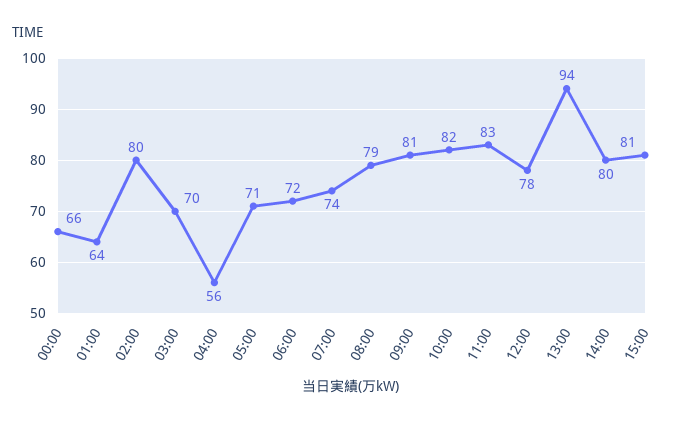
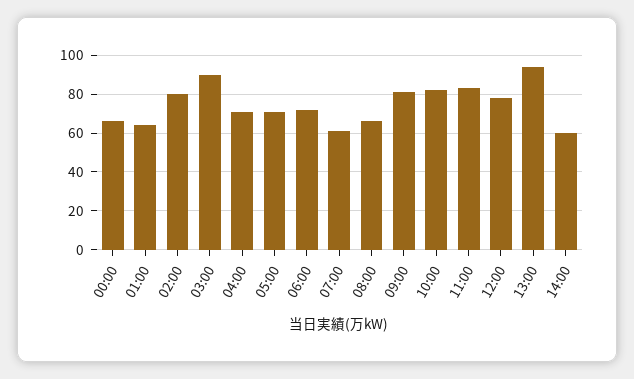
  {
    "00:00": 66,
    "01:00": 64,
    "02:00": 80,
-   "03:00": 70,
+   "03:00": 90,
-   "04:00": 56,
+   "04:00": 70,
    "05:00": 71,
    "06:00": 72,
-   "07:00": 74,
+   "07:00": 60,
-   "08:00": 79,
+   "08:00": 65,
    "09:00": 81,
    "10:00": 82,
    "11:00": 83,
    "12:00": 78,
    "13:00": 94,
-   "14:00": 80,
+   "14:00": 60
-   "15:00": 81
  }

